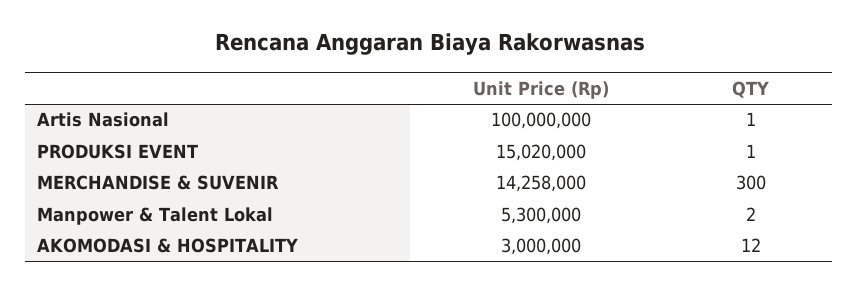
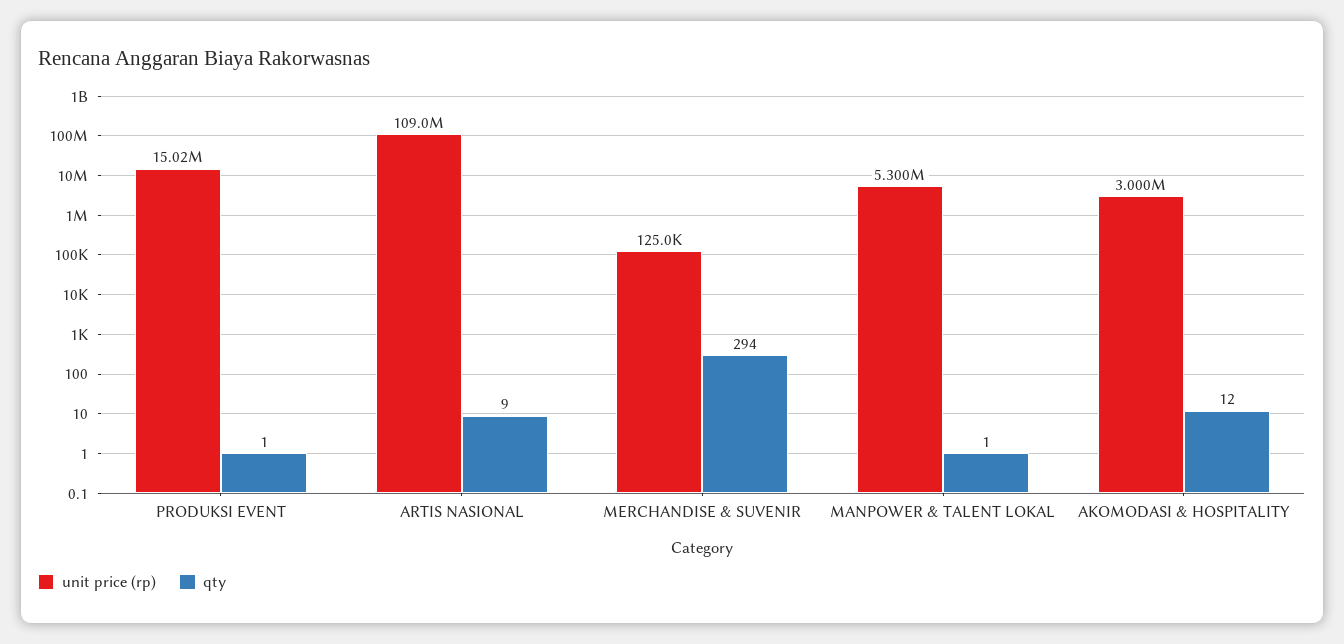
  {
    "Unit Price (Rp)": {
-     "Artis Nasional": 100000000,
+     "Artis Nasional": 109000000,
      "PRODUKSI EVENT": 15020000,
-     "MERCHANDISE & SUVENIR": 14258000,
+     "MERCHANDISE & SUVENIR": 125000,
      "Manpower & Talent Lokal": 5300000,
      "AKOMODASI & HOSPITALITY": 3000000
    },
    "QTY": {
-     "Artis Nasional": 1,
+     "Artis Nasional": 9,
      "PRODUKSI EVENT": 1,
-     "MERCHANDISE & SUVENIR": 300,
+     "MERCHANDISE & SUVENIR": 294,
-     "Manpower & Talent Lokal": 2,
+     "Manpower & Talent Lokal": 1,
      "AKOMODASI & HOSPITALITY": 12
    }
  }

